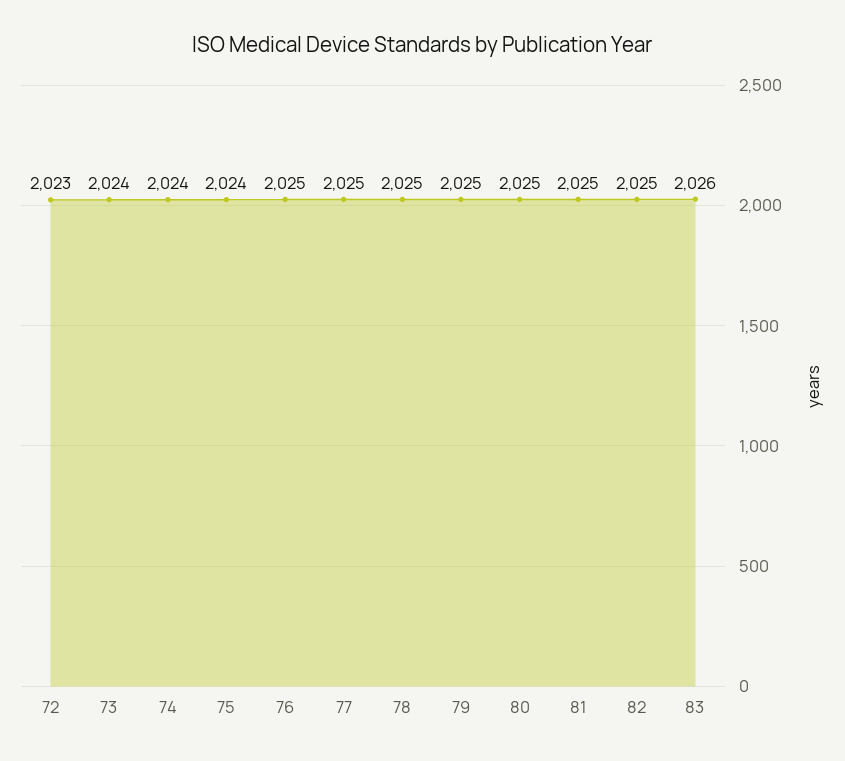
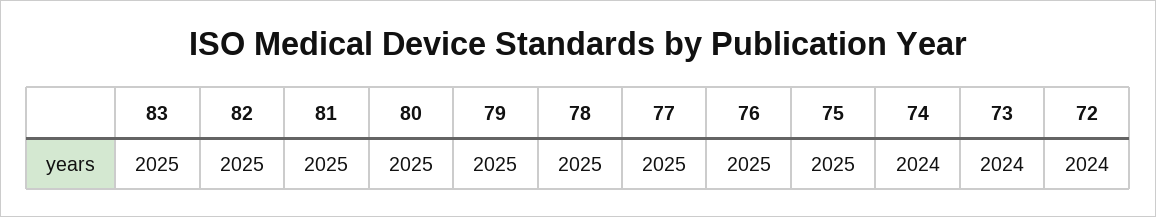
  {
-   "72": 2023,
+   "72": 2024,
    "73": 2024,
    "74": 2024,
-   "75": 2024,
+   "75": 2025,
    "76": 2025,
    "77": 2025,
    "78": 2025,
    "79": 2025,
    "80": 2025,
    "81": 2025,
    "82": 2025,
-   "83": 2026
+   "83": 2025
  }

